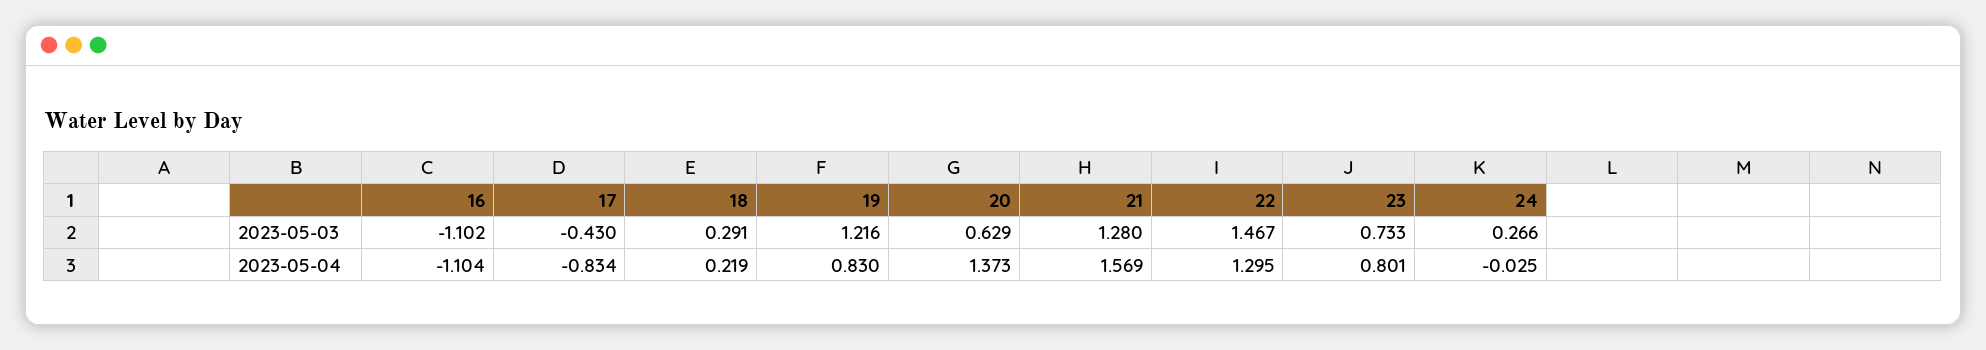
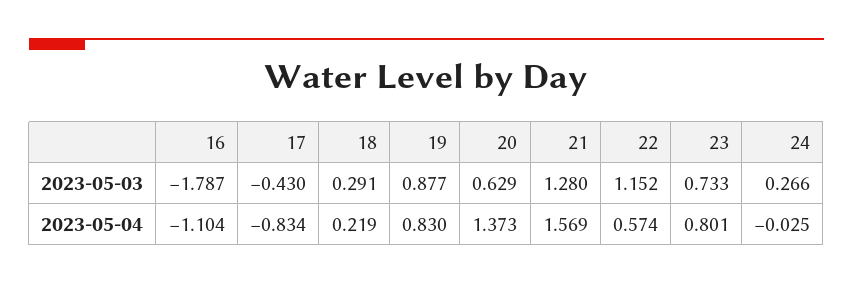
  {
    "16": {
-     "2023-05-03": -1.102,
+     "2023-05-03": -1.787,
      "2023-05-04": -1.104
    },
    "17": {
      "2023-05-03": -0.43,
      "2023-05-04": -0.834
    },
    "18": {
      "2023-05-03": 0.291,
      "2023-05-04": 0.219
    },
    "19": {
-     "2023-05-03": 1.216,
+     "2023-05-03": 0.877,
      "2023-05-04": 0.83
    },
    "20": {
      "2023-05-03": 0.629,
      "2023-05-04": 1.373
    },
    "21": {
      "2023-05-03": 1.28,
      "2023-05-04": 1.569
    },
    "22": {
-     "2023-05-03": 1.467,
+     "2023-05-03": 1.152,
-     "2023-05-04": 1.295
+     "2023-05-04": 0.574
    },
    "23": {
      "2023-05-03": 0.733,
      "2023-05-04": 0.801
    },
    "24": {
      "2023-05-03": 0.266,
      "2023-05-04": -0.025
    }
  }

